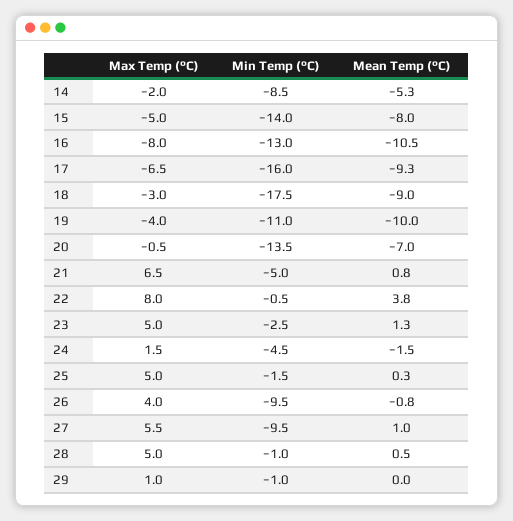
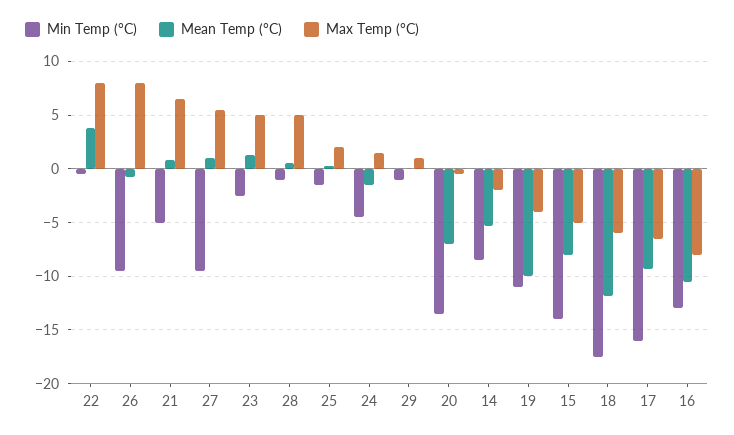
  {
    "Max Temp (°C)": {
      "14": -2,
      "15": -5,
      "16": -8,
      "17": -6.5,
-     "18": -3,
+     "18": -6,
      "19": -4,
      "20": -0.5,
      "21": 6.5,
      "22": 8,
      "23": 5,
      "24": 1.5,
-     "25": 5,
+     "25": 2,
-     "26": 4,
+     "26": 8,
      "27": 5.5,
      "28": 5,
      "29": 1
    },
    "Min Temp (°C)": {
      "14": -8.5,
      "15": -14,
      "16": -13,
      "17": -16,
      "18": -17.5,
      "19": -11,
      "20": -13.5,
      "21": -5,
      "22": -0.5,
      "23": -2.5,
      "24": -4.5,
      "25": -1.5,
      "26": -9.5,
      "27": -9.5,
      "28": -1,
      "29": -1
    },
    "Mean Temp (°C)": {
      "14": -5.3,
      "15": -8,
      "16": -10.5,
      "17": -9.3,
-     "18": -9,
+     "18": -12,
      "19": -10,
      "20": -7,
      "21": 0.8,
      "22": 3.8,
      "23": 1.3,
      "24": -1.5,
      "25": 0.3,
      "26": -0.8,
      "27": 1,
      "28": 0.5,
      "29": 0
    }
  }

